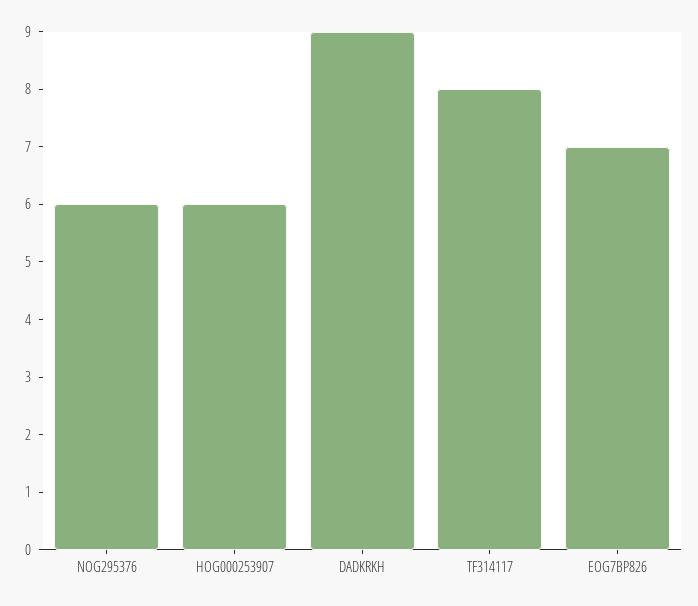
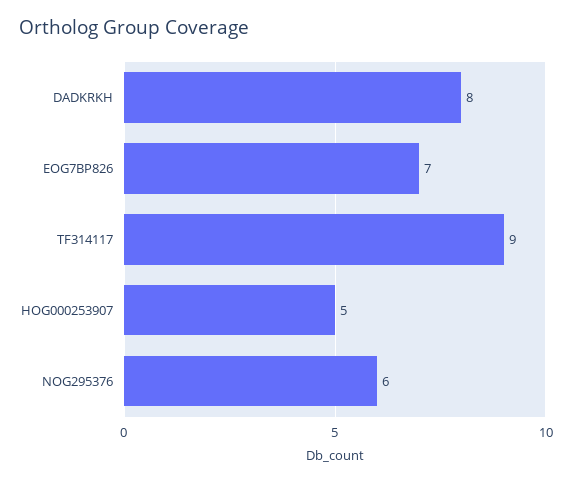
  {
    "NOG295376": 6,
-   "HOG000253907": 6,
+   "HOG000253907": 5,
-   "DADKRKH": 9,
+   "DADKRKH": 8,
-   "TF314117": 8,
+   "TF314117": 9,
    "EOG7BP826": 7
  }

